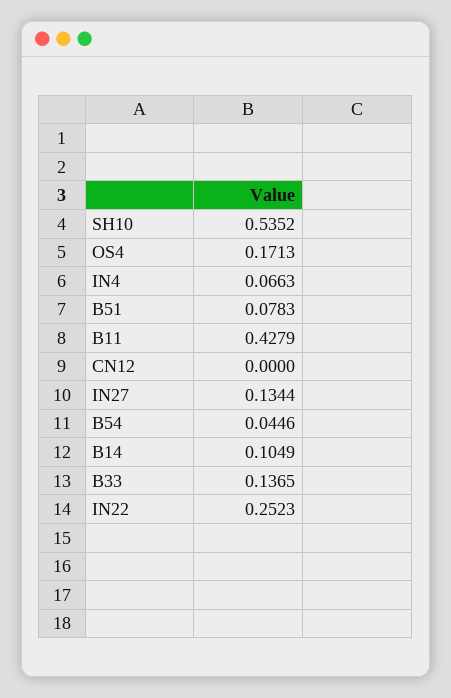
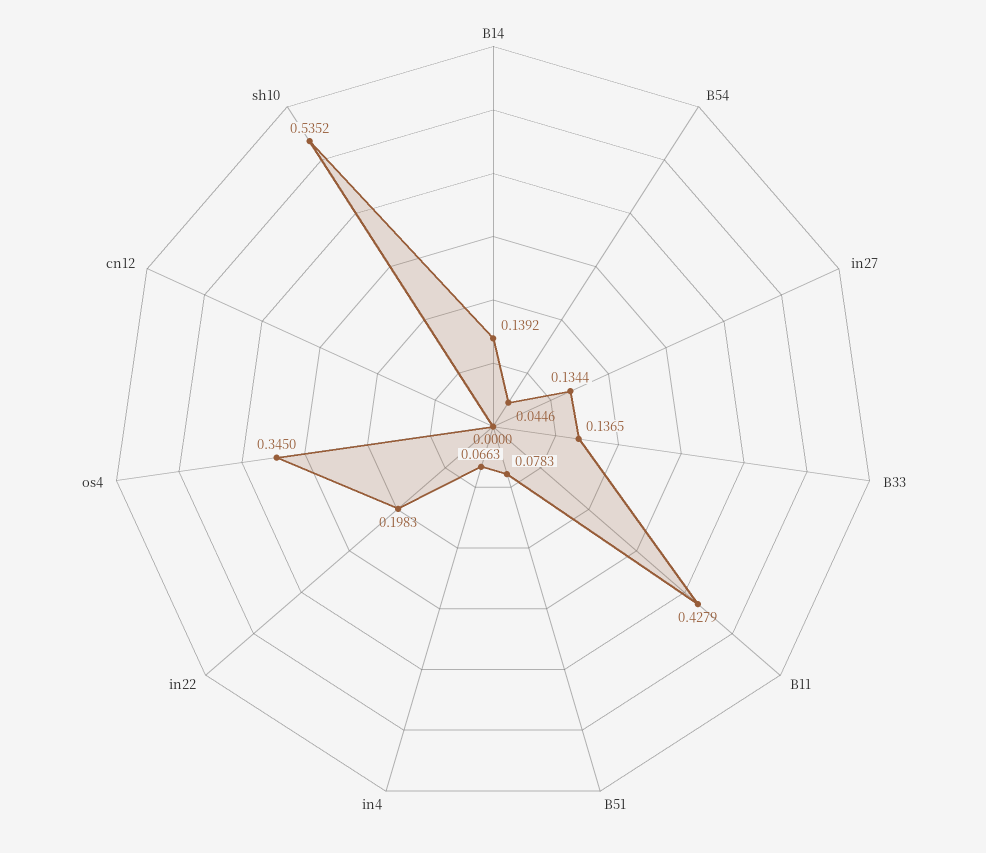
  {
    "SH10": 0.5352,
-   "OS4": 0.1713,
+   "OS4": 0.345,
    "IN4": 0.0663,
    "B51": 0.0783,
    "B11": 0.4279,
    "CN12": 0,
    "IN27": 0.1344,
    "B54": 0.0446,
-   "B14": 0.1049,
+   "B14": 0.1392,
    "B33": 0.1365,
-   "IN22": 0.2523
+   "IN22": 0.1983
  }

